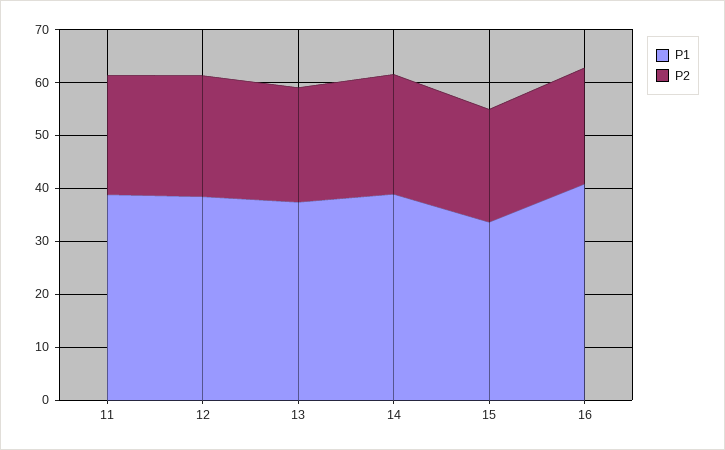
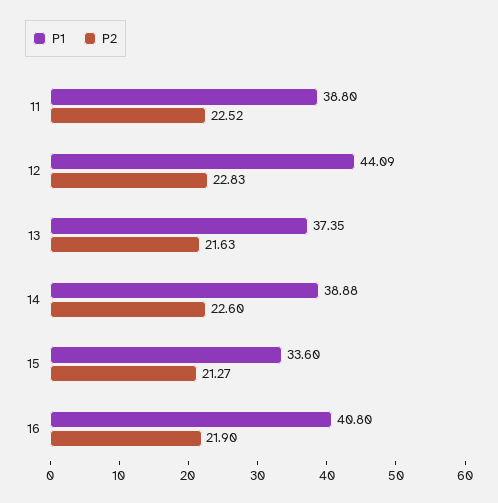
  {
    "P1": {
      "11": 38.8,
-     "12": 38,
+     "12": 44.09,
      "13": 37.35,
      "14": 38.88,
      "15": 33.6,
      "16": 40.8
    },
    "P2": {
      "11": 22.52,
      "12": 22.83,
      "13": 21.63,
      "14": 22.6,
      "15": 21.27,
      "16": 21.9
    }
  }

